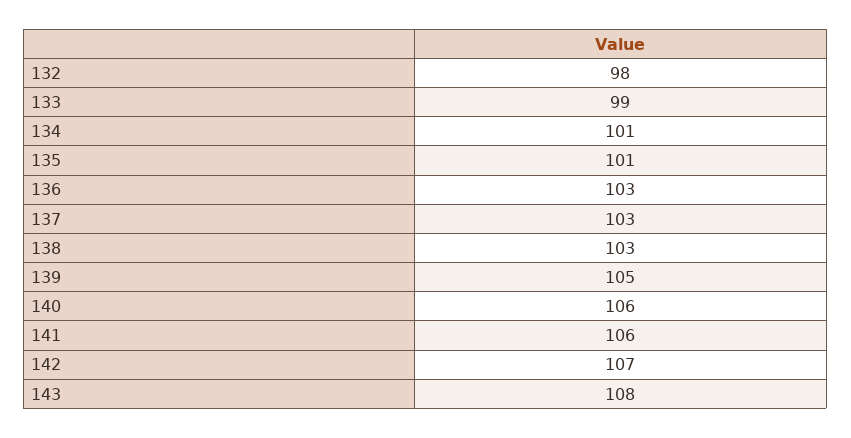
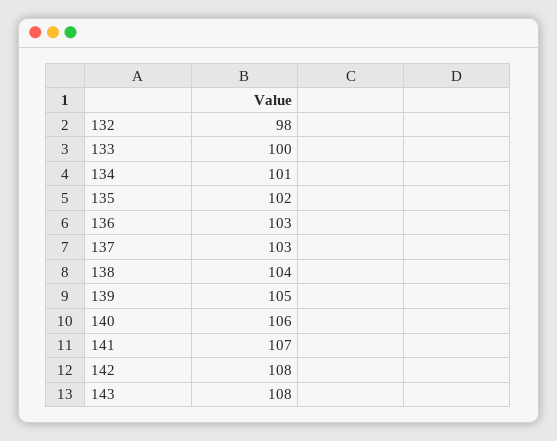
  {
    "132": 98,
-   "133": 99,
+   "133": 100,
    "134": 101,
-   "135": 101,
+   "135": 102,
    "136": 103,
    "137": 103,
-   "138": 103,
+   "138": 104,
    "139": 105,
    "140": 106,
-   "141": 106,
+   "141": 107,
-   "142": 107,
+   "142": 108,
    "143": 108
  }

